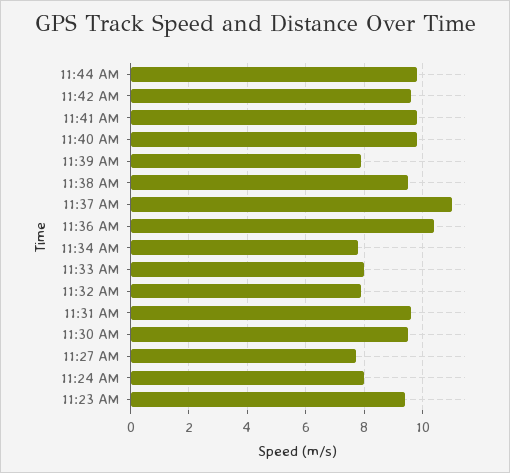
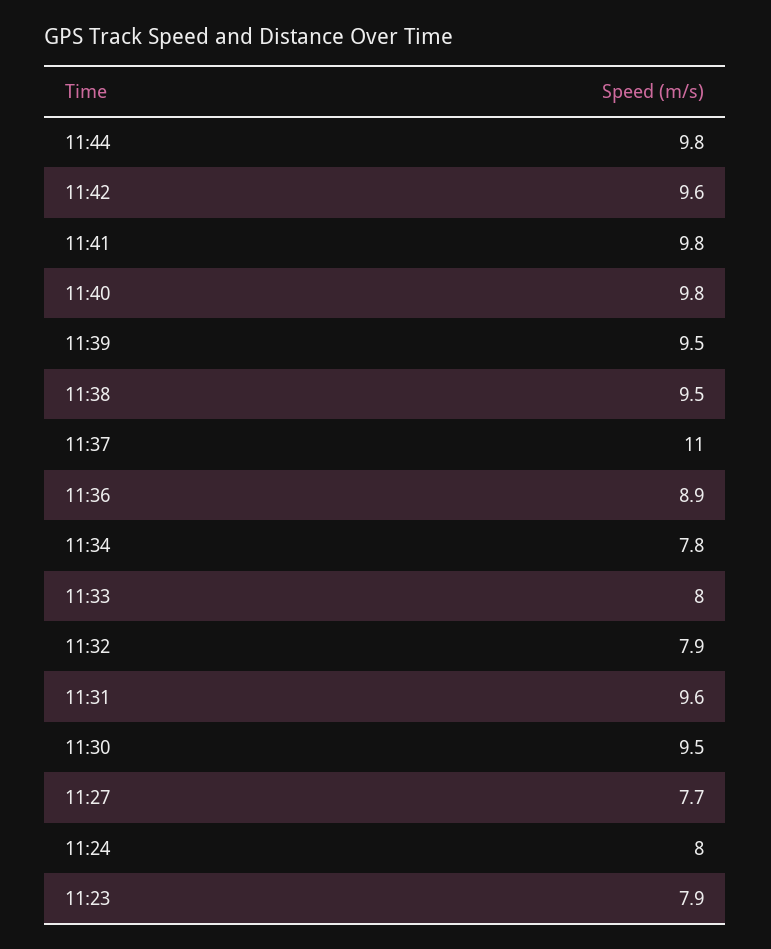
  {
    "11:44 AM": 9.8,
    "11:42 AM": 9.6,
    "11:41 AM": 9.8,
    "11:40 AM": 9.8,
-   "11:39 AM": 8,
+   "11:39 AM": 9.5,
    "11:38 AM": 9.5,
    "11:37 AM": 11,
-   "11:36 AM": 10.5,
+   "11:36 AM": 8.9,
    "11:34 AM": 7.8,
    "11:33 AM": 8,
    "11:32 AM": 7.9,
    "11:31 AM": 9.6,
    "11:30 AM": 9.5,
    "11:27 AM": 7.7,
    "11:24 AM": 8,
-   "11:23 AM": 9.5
+   "11:23 AM": 7.9
  }

